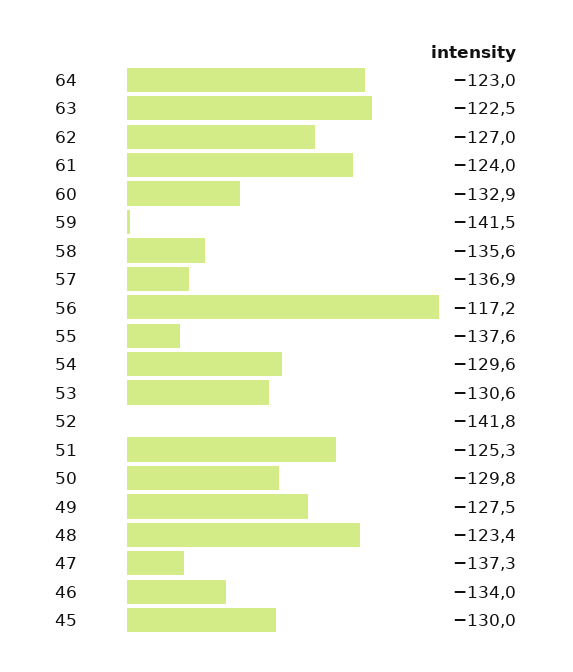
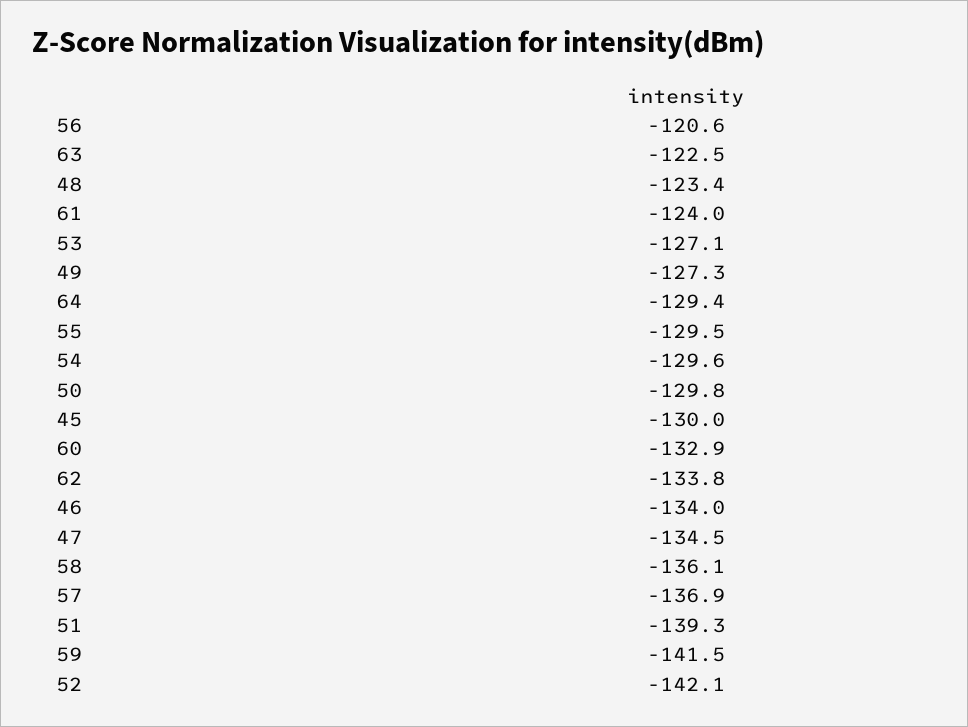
  {
-   "64": -123,
+   "64": -129.4,
    "63": -122.5,
-   "62": -127,
+   "62": -133.8,
    "61": -124,
    "60": -132.9,
    "59": -141.5,
-   "58": -135.6,
+   "58": -136.1,
    "57": -136.9,
-   "56": -117.2,
+   "56": -120.6,
-   "55": -137.6,
+   "55": -129.5,
    "54": -129.6,
-   "53": -130.6,
+   "53": -127.1,
-   "52": -141.8,
+   "52": -142.1,
-   "51": -125.3,
+   "51": -139.3,
    "50": -129.8,
-   "49": -127.5,
+   "49": -127.3,
    "48": -123.4,
-   "47": -137.3,
+   "47": -134.5,
    "46": -134,
    "45": -130
  }

